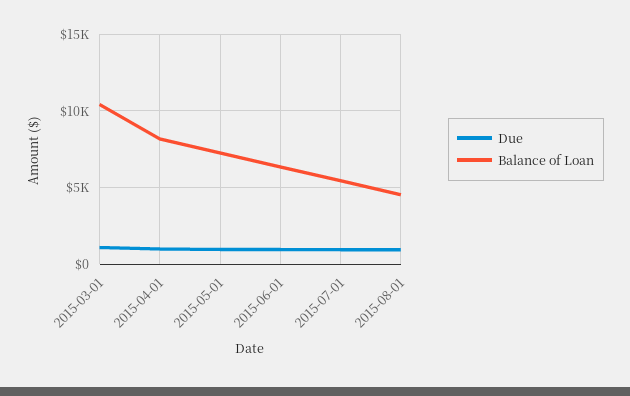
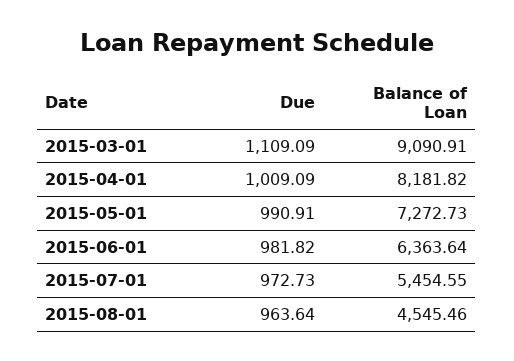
  {
    "Due": {
      "2015-03-01": 1109.09,
      "2015-04-01": 1009.09,
      "2015-05-01": 990.91,
      "2015-06-01": 981.82,
      "2015-07-01": 972.73,
      "2015-08-01": 963.64
    },
    "Balance of Loan": {
-     "2015-03-01": 10500,
+     "2015-03-01": 9090.91,
      "2015-04-01": 8181.82,
      "2015-05-01": 7272.73,
      "2015-06-01": 6363.64,
      "2015-07-01": 5454.55,
      "2015-08-01": 4545.46
    }
  }

